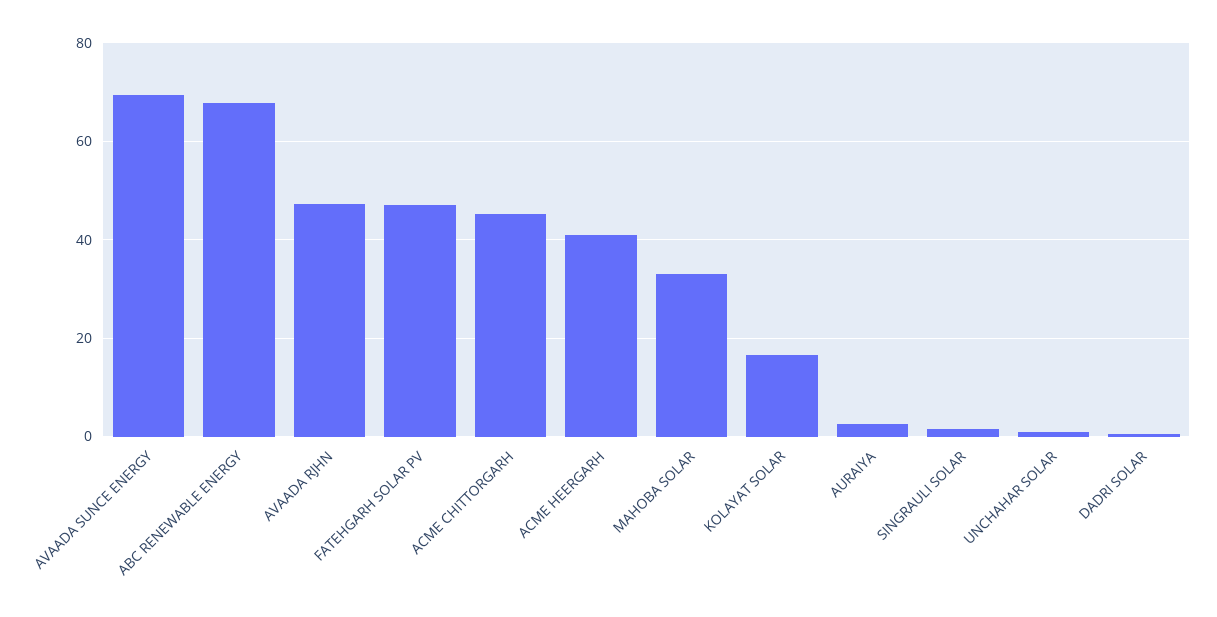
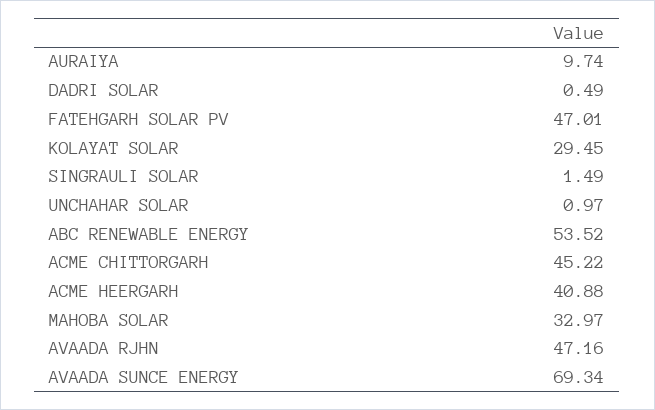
  {
    "AVAADA SUNCE ENERGY": 69.34,
-   "ABC RENEWABLE ENERGY": 68,
+   "ABC RENEWABLE ENERGY": 53.52,
    "AVAADA RJHN": 47.16,
    "FATEHGARH SOLAR PV": 47.01,
    "ACME CHITTORGARH": 45.22,
    "ACME HEERGARH": 40.88,
    "MAHOBA SOLAR": 32.97,
-   "KOLAYAT SOLAR": 16,
+   "KOLAYAT SOLAR": 29.45,
-   "AURAIYA": 2,
+   "AURAIYA": 9.74,
    "SINGRAULI SOLAR": 1.49,
    "UNCHAHAR SOLAR": 0.97,
    "DADRI SOLAR": 0.49
  }

